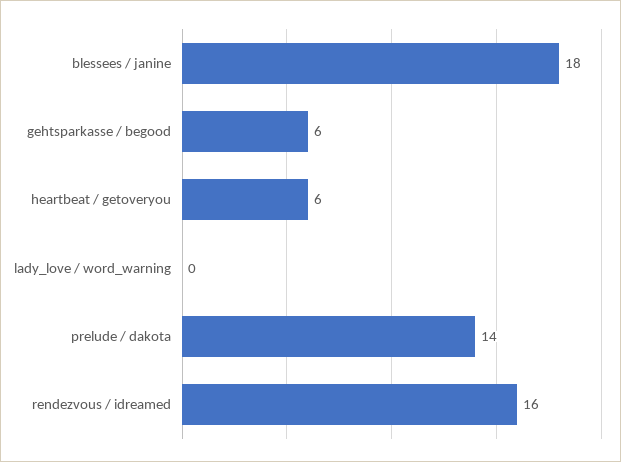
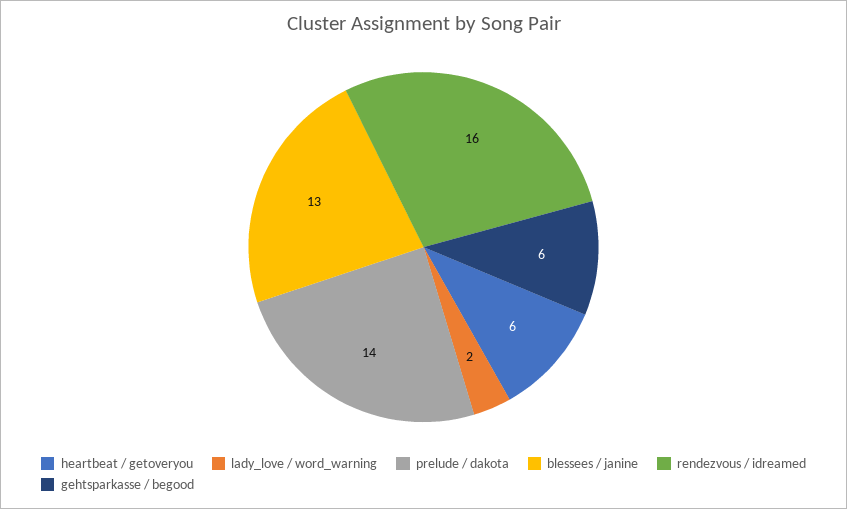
  {
-   "blessees / janine": 18,
+   "blessees / janine": 13,
    "gehtsparkasse / begood": 6,
    "heartbeat / getoveryou": 6,
-   "lady_love / word_warning": 0,
+   "lady_love / word_warning": 2,
    "prelude / dakota": 14,
    "rendezvous / idreamed": 16
  }

